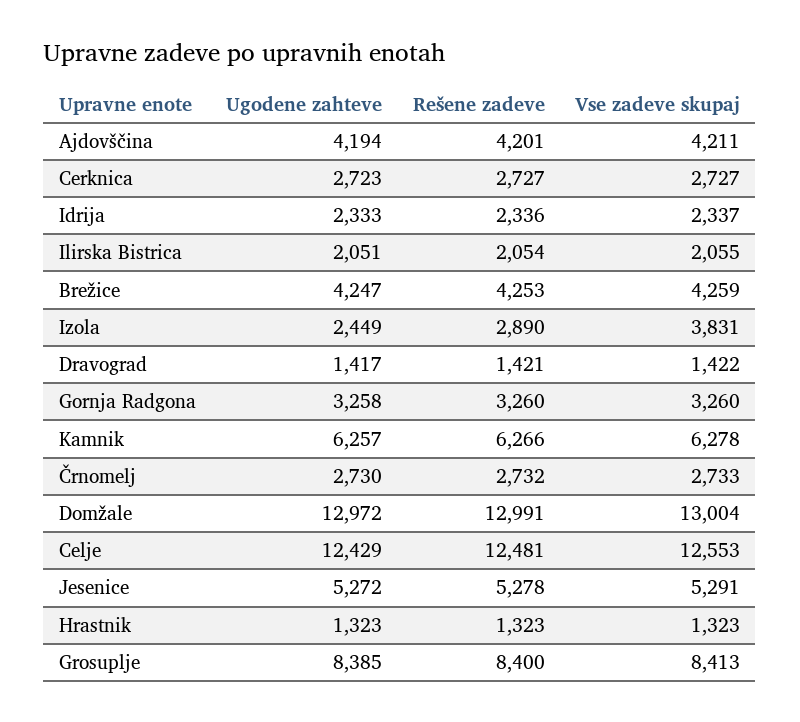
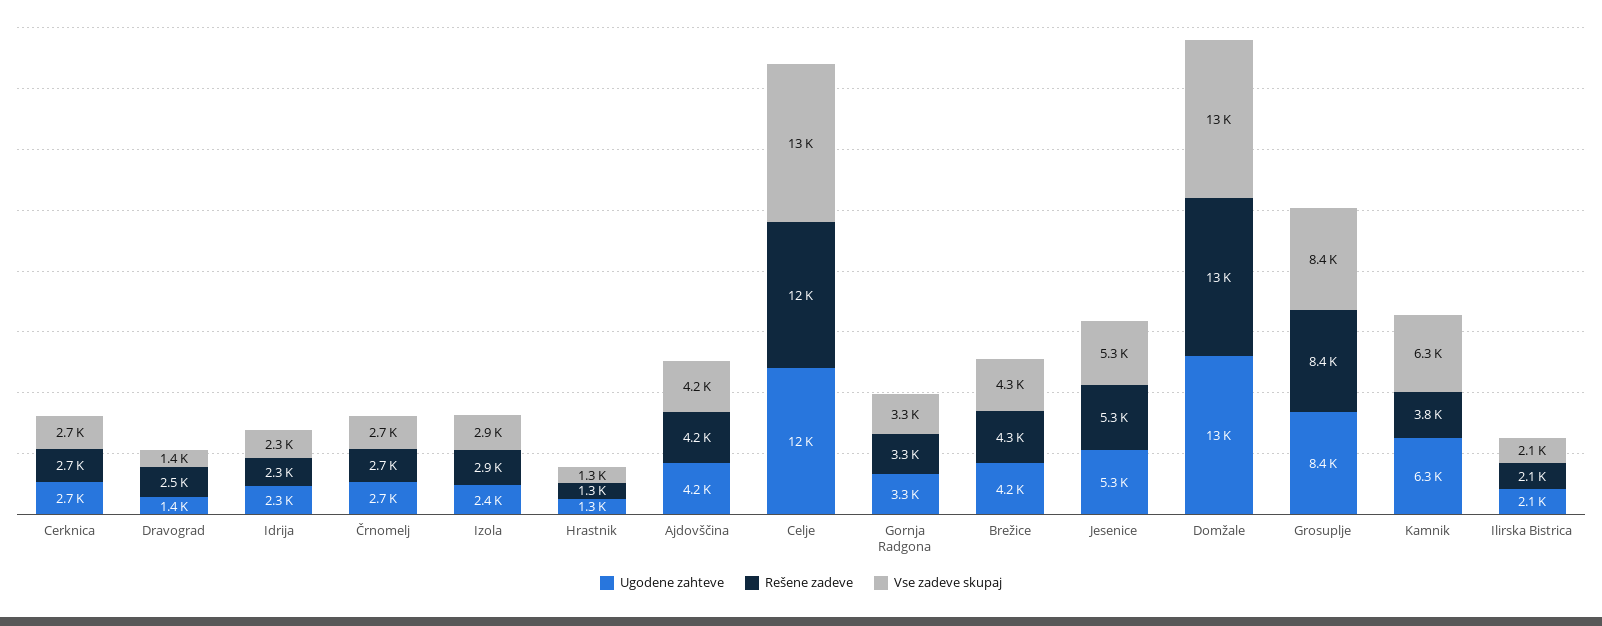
  {
    "Ugodene zahteve": {
      "Ajdovščina": 4194,
      "Cerknica": 2723,
      "Idrija": 2333,
      "Ilirska Bistrica": 2051,
      "Brežice": 4247,
      "Izola": 2449,
      "Dravograd": 1417,
      "Gornja Radgona": 3258,
      "Kamnik": 6257,
      "Črnomelj": 2730,
      "Domžale": 12972,
      "Celje": 12429,
      "Jesenice": 5272,
      "Hrastnik": 1323,
      "Grosuplje": 8385
    },
    "Rešene zadeve": {
      "Ajdovščina": 4201,
      "Cerknica": 2727,
      "Idrija": 2336,
      "Ilirska Bistrica": 2054,
      "Brežice": 4253,
      "Izola": 2890,
-     "Dravograd": 1421,
+     "Dravograd": 2500,
      "Gornja Radgona": 3260,
-     "Kamnik": 6266,
+     "Kamnik": 3800,
      "Črnomelj": 2732,
      "Domžale": 12991,
      "Celje": 12481,
      "Jesenice": 5278,
      "Hrastnik": 1323,
      "Grosuplje": 8400
    },
    "Vse zadeve skupaj": {
      "Ajdovščina": 4211,
      "Cerknica": 2727,
      "Idrija": 2337,
      "Ilirska Bistrica": 2055,
      "Brežice": 4259,
-     "Izola": 3831,
+     "Izola": 2900,
      "Dravograd": 1422,
      "Gornja Radgona": 3260,
      "Kamnik": 6278,
      "Črnomelj": 2733,
      "Domžale": 13004,
      "Celje": 12553,
      "Jesenice": 5291,
      "Hrastnik": 1323,
      "Grosuplje": 8413
    }
  }

